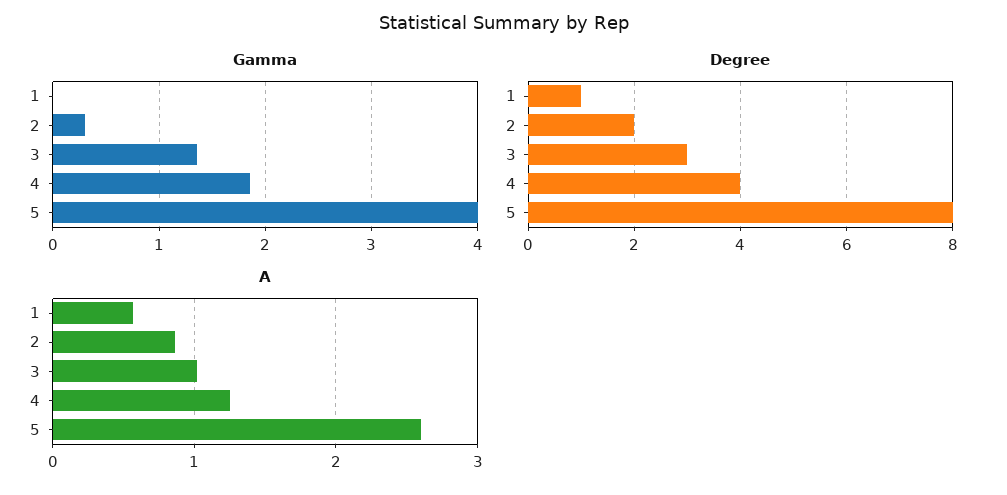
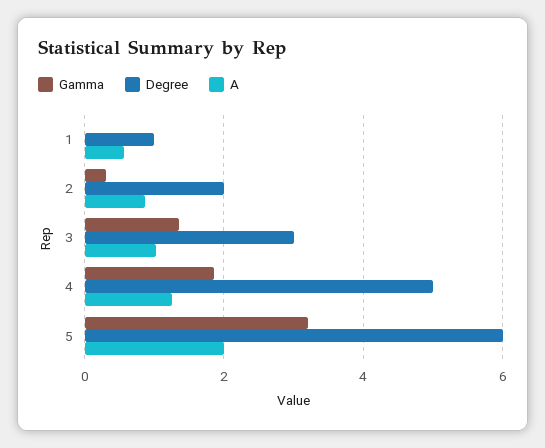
  {
    "Gamma": {
      "1": 0,
      "2": 0.3,
      "3": 1.4,
      "4": 1.9,
-     "5": 4
+     "5": 3.2
    },
    "Degree": {
      "1": 1,
      "2": 2,
      "3": 3,
-     "4": 4,
+     "4": 5,
-     "5": 8
+     "5": 6
    },
    "A": {
      "1": 0.6,
      "2": 0.9,
      "3": 1,
      "4": 1.3,
-     "5": 2.6
+     "5": 2
    }
  }

